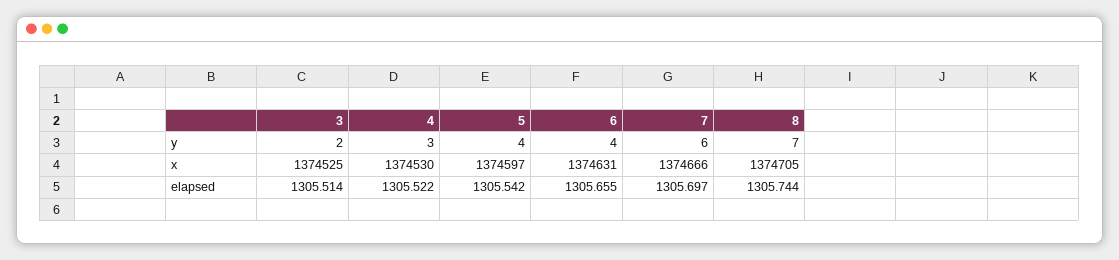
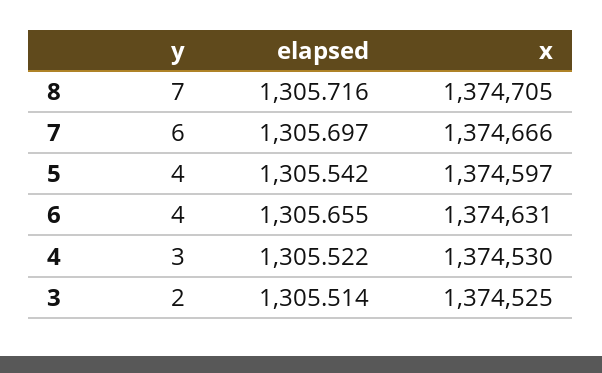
  {
    "3": {
      "y": 2,
      "x": 1374525,
      "elapsed": 1305.514
    },
    "4": {
      "y": 3,
      "x": 1374530,
      "elapsed": 1305.522
    },
    "5": {
      "y": 4,
      "x": 1374597,
      "elapsed": 1305.542
    },
    "6": {
      "y": 4,
      "x": 1374631,
      "elapsed": 1305.655
    },
    "7": {
      "y": 6,
      "x": 1374666,
      "elapsed": 1305.697
    },
    "8": {
      "y": 7,
      "x": 1374705,
-     "elapsed": 1305.744
+     "elapsed": 1305.716
    }
  }

